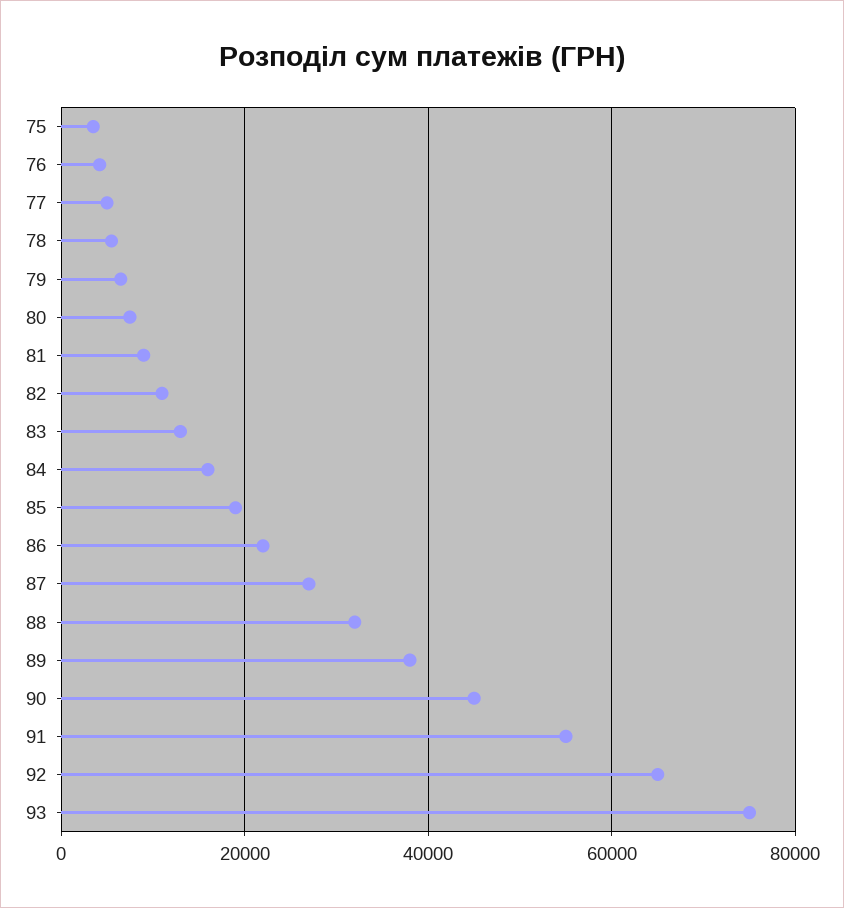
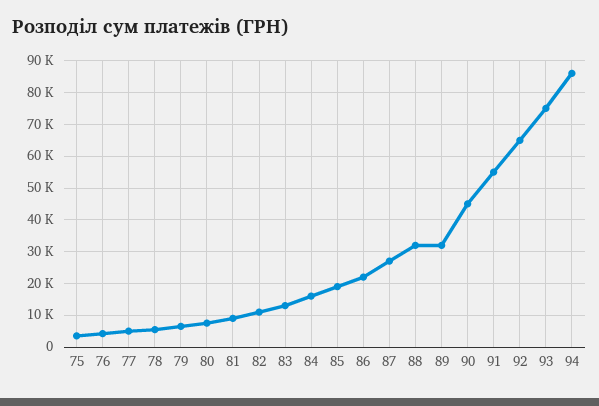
  {
    "75": 4000,
    "76": 4000,
    "77": 6000,
    "78": 6000,
    "79": 6000,
    "80": 8000,
    "81": 10000,
    "82": 12000,
    "83": 14000,
    "84": 16000,
    "85": 20000,
    "86": 22000,
    "87": 28000,
    "88": 32000,
-   "89": 38000,
+   "89": 32000,
    "90": 46000,
    "91": 56000,
    "92": 66000,
-   "93": 76000
+   "93": 76000,
+   "94": 86000
  }

